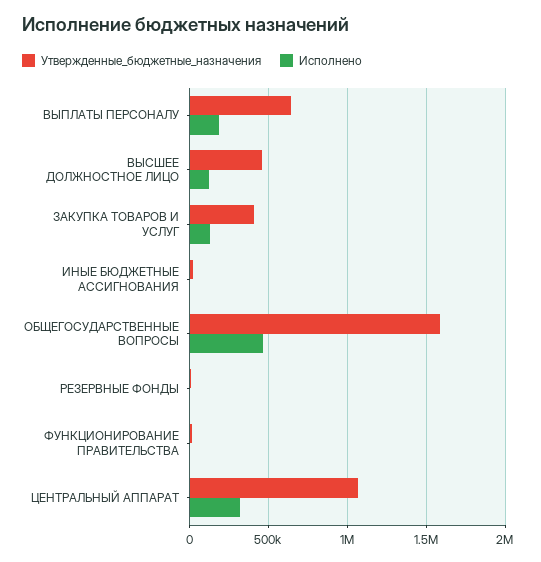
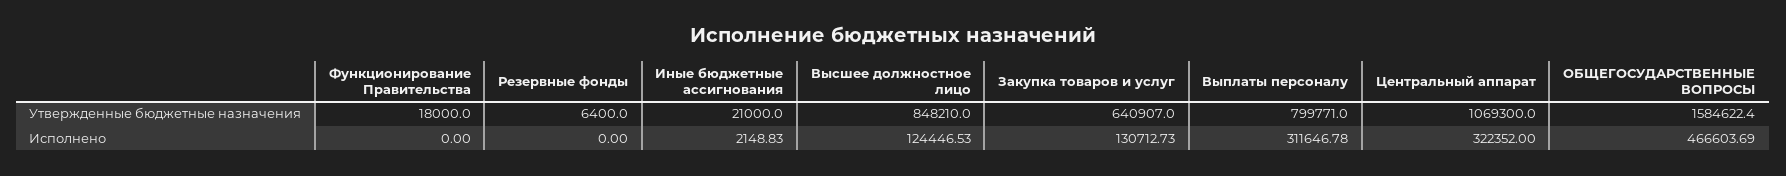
  {
    "Утвержденные_бюджетные_назначения": {
-     "ВЫПЛАТЫ ПЕРСОНАЛУ": 650000,
+     "ВЫПЛАТЫ ПЕРСОНАЛУ": 799771,
-     "ВЫСШЕЕ ДОЛЖНОСТНОЕ ЛИЦО": 450000,
+     "ВЫСШЕЕ ДОЛЖНОСТНОЕ ЛИЦО": 848210,
-     "ЗАКУПКА ТОВАРОВ И УСЛУГ": 400000,
+     "ЗАКУПКА ТОВАРОВ И УСЛУГ": 640907,
      "ИНЫЕ БЮДЖЕТНЫЕ АССИГНОВАНИЯ": 21000,
      "ОБЩЕГОСУДАРСТВЕННЫЕ ВОПРОСЫ": 1584622.4,
      "РЕЗЕРВНЫЕ ФОНДЫ": 6400,
      "ФУНКЦИОНИРОВАНИЕ ПРАВИТЕЛЬСТВА": 18000,
      "ЦЕНТРАЛЬНЫЙ АППАРАТ": 1069300
    },
    "Исполнено": {
-     "ВЫПЛАТЫ ПЕРСОНАЛУ": 200000,
+     "ВЫПЛАТЫ ПЕРСОНАЛУ": 311646.78,
      "ВЫСШЕЕ ДОЛЖНОСТНОЕ ЛИЦО": 124446.53,
      "ЗАКУПКА ТОВАРОВ И УСЛУГ": 130712.73,
      "ИНЫЕ БЮДЖЕТНЫЕ АССИГНОВАНИЯ": 2148.83,
      "ОБЩЕГОСУДАРСТВЕННЫЕ ВОПРОСЫ": 466603.69,
      "РЕЗЕРВНЫЕ ФОНДЫ": 0,
      "ФУНКЦИОНИРОВАНИЕ ПРАВИТЕЛЬСТВА": 0,
      "ЦЕНТРАЛЬНЫЙ АППАРАТ": 322352
    }
  }

